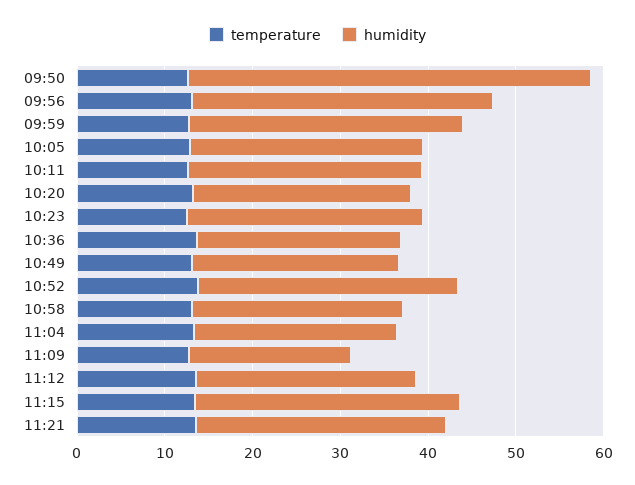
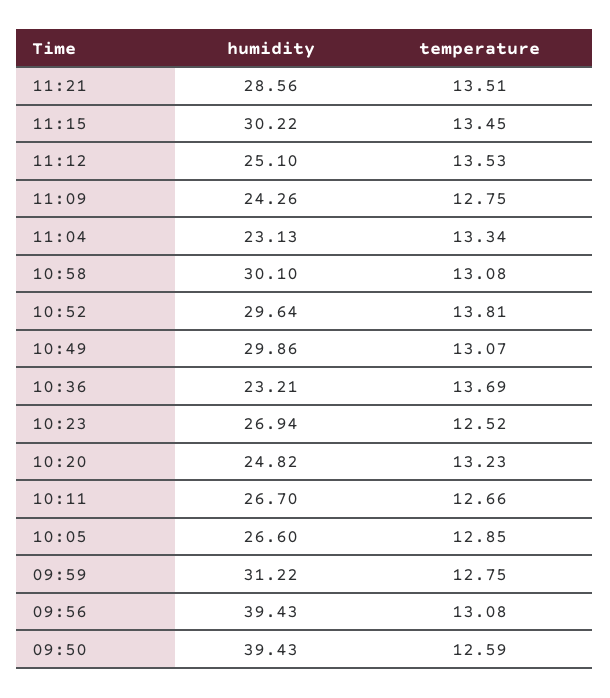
  {
    "temperature": {
      "09:50": 12.59,
      "09:56": 13.08,
      "09:59": 12.75,
      "10:05": 12.85,
      "10:11": 12.66,
      "10:20": 13.23,
      "10:23": 12.52,
      "10:36": 13.69,
      "10:49": 13.07,
      "10:52": 13.81,
      "10:58": 13.08,
      "11:04": 13.34,
      "11:09": 12.75,
      "11:12": 13.53,
      "11:15": 13.45,
      "11:21": 13.51
    },
    "humidity": {
-     "09:50": 46,
+     "09:50": 39.43,
-     "09:56": 34,
+     "09:56": 39.43,
      "09:59": 31.22,
      "10:05": 26.6,
      "10:11": 26.7,
      "10:20": 24.82,
      "10:23": 26.94,
      "10:36": 23.21,
-     "10:49": 24,
+     "10:49": 29.86,
      "10:52": 29.64,
-     "10:58": 24,
+     "10:58": 30.1,
      "11:04": 23.13,
-     "11:09": 18,
+     "11:09": 24.26,
      "11:12": 25.1,
      "11:15": 30.22,
      "11:21": 28.56
    }
  }

